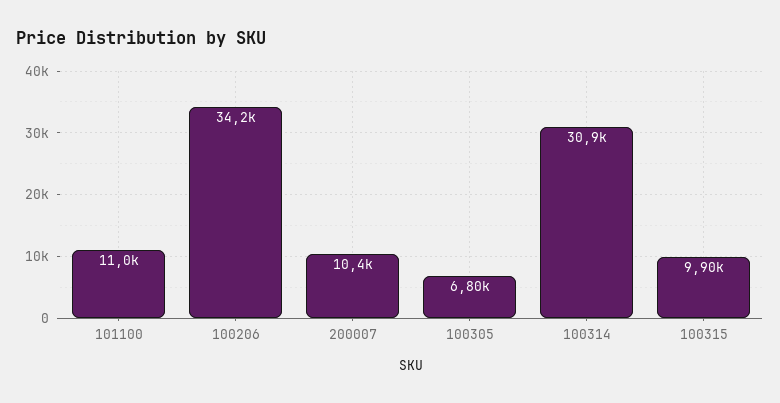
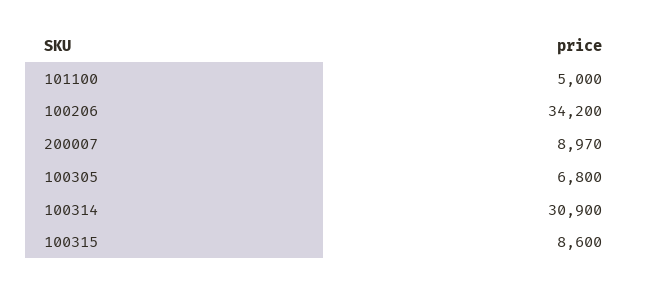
  {
-   "101100": 11000,
+   "101100": 5000,
    "100206": 34200,
-   "200007": 10400,
+   "200007": 8970,
    "100305": 6800,
    "100314": 30900,
-   "100315": 9900
+   "100315": 8600
  }

